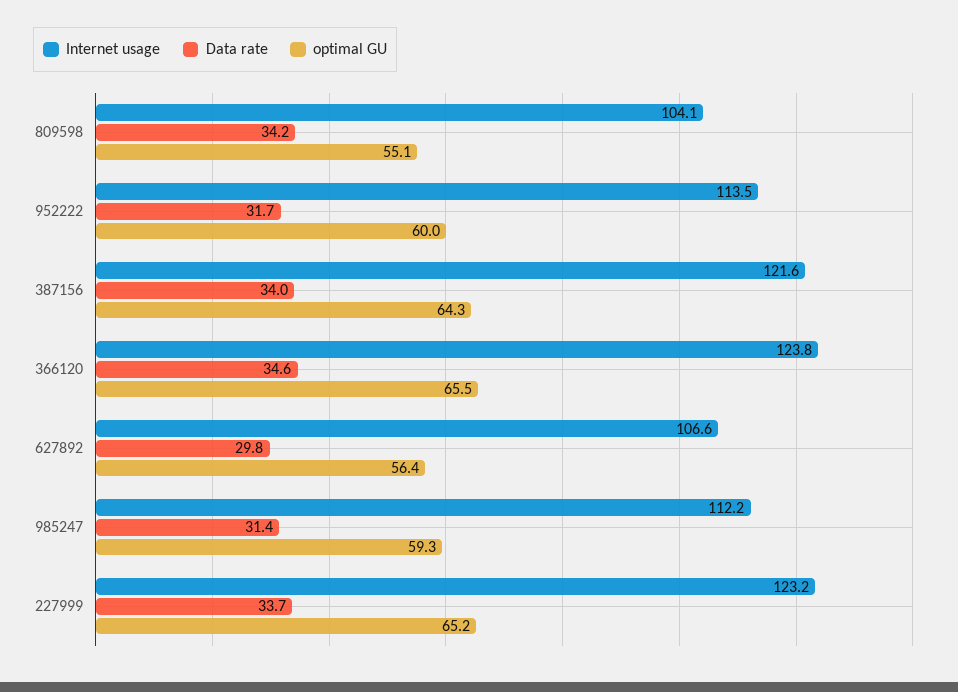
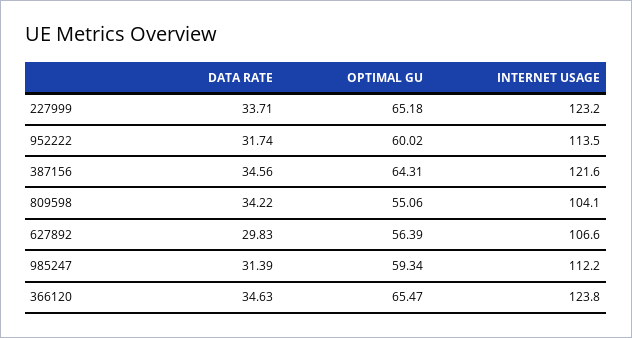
  {
    "Internet usage": {
      "809598": 104.1,
      "952222": 113.5,
      "387156": 121.6,
      "366120": 123.8,
      "627892": 106.6,
      "985247": 112.2,
      "227999": 123.2
    },
    "Data rate": {
      "809598": 34.22,
      "952222": 31.74,
-     "387156": 34,
+     "387156": 34.56,
      "366120": 34.63,
      "627892": 29.83,
      "985247": 31.39,
      "227999": 33.71
    },
    "optimal GU": {
      "809598": 55.06,
      "952222": 60.02,
      "387156": 64.31,
      "366120": 65.47,
      "627892": 56.39,
      "985247": 59.34,
      "227999": 65.18
    }
  }

